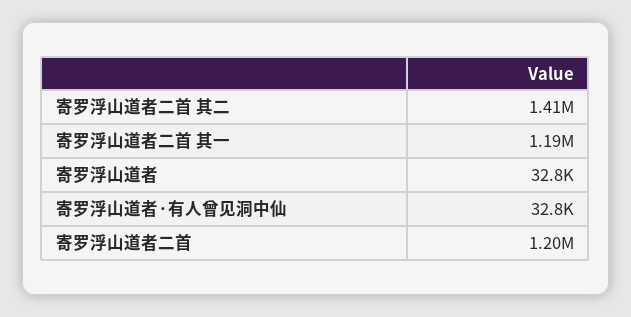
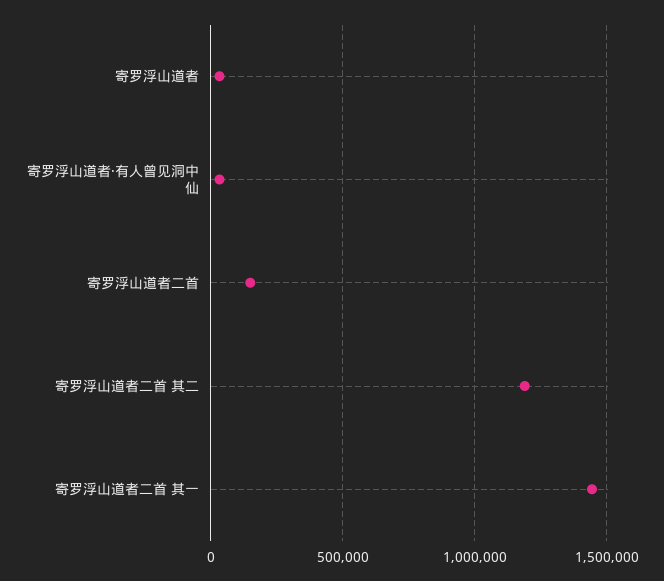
  {
-   "寄罗浮山道者二首 其二": 1410000,
+   "寄罗浮山道者二首 其二": 1200000,
-   "寄罗浮山道者二首 其一": 1190000,
+   "寄罗浮山道者二首 其一": 1450000,
    "寄罗浮山道者": 32800,
    "寄罗浮山道者·有人曾见洞中仙": 32800,
-   "寄罗浮山道者二首": 1200000
+   "寄罗浮山道者二首": 150000
  }

